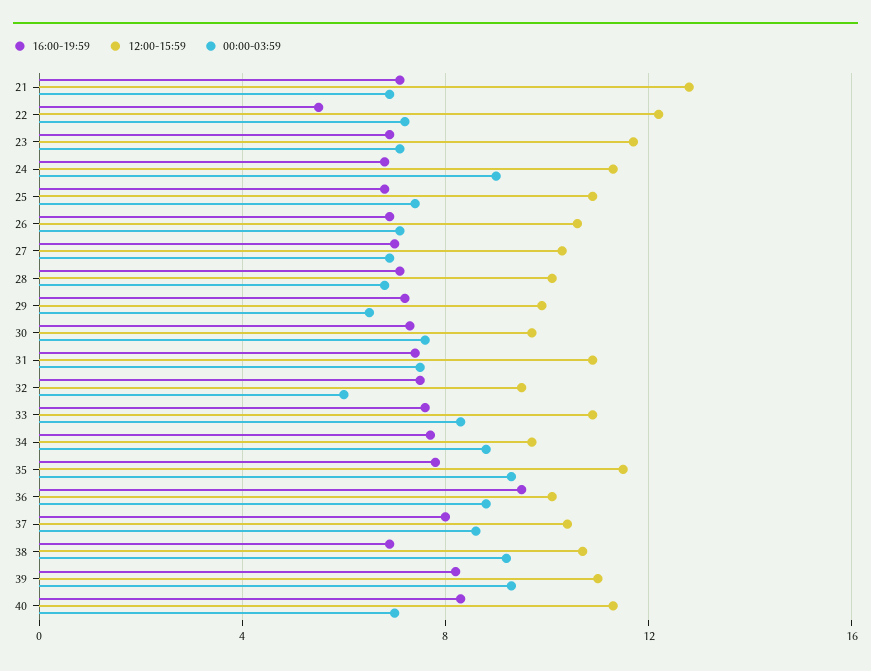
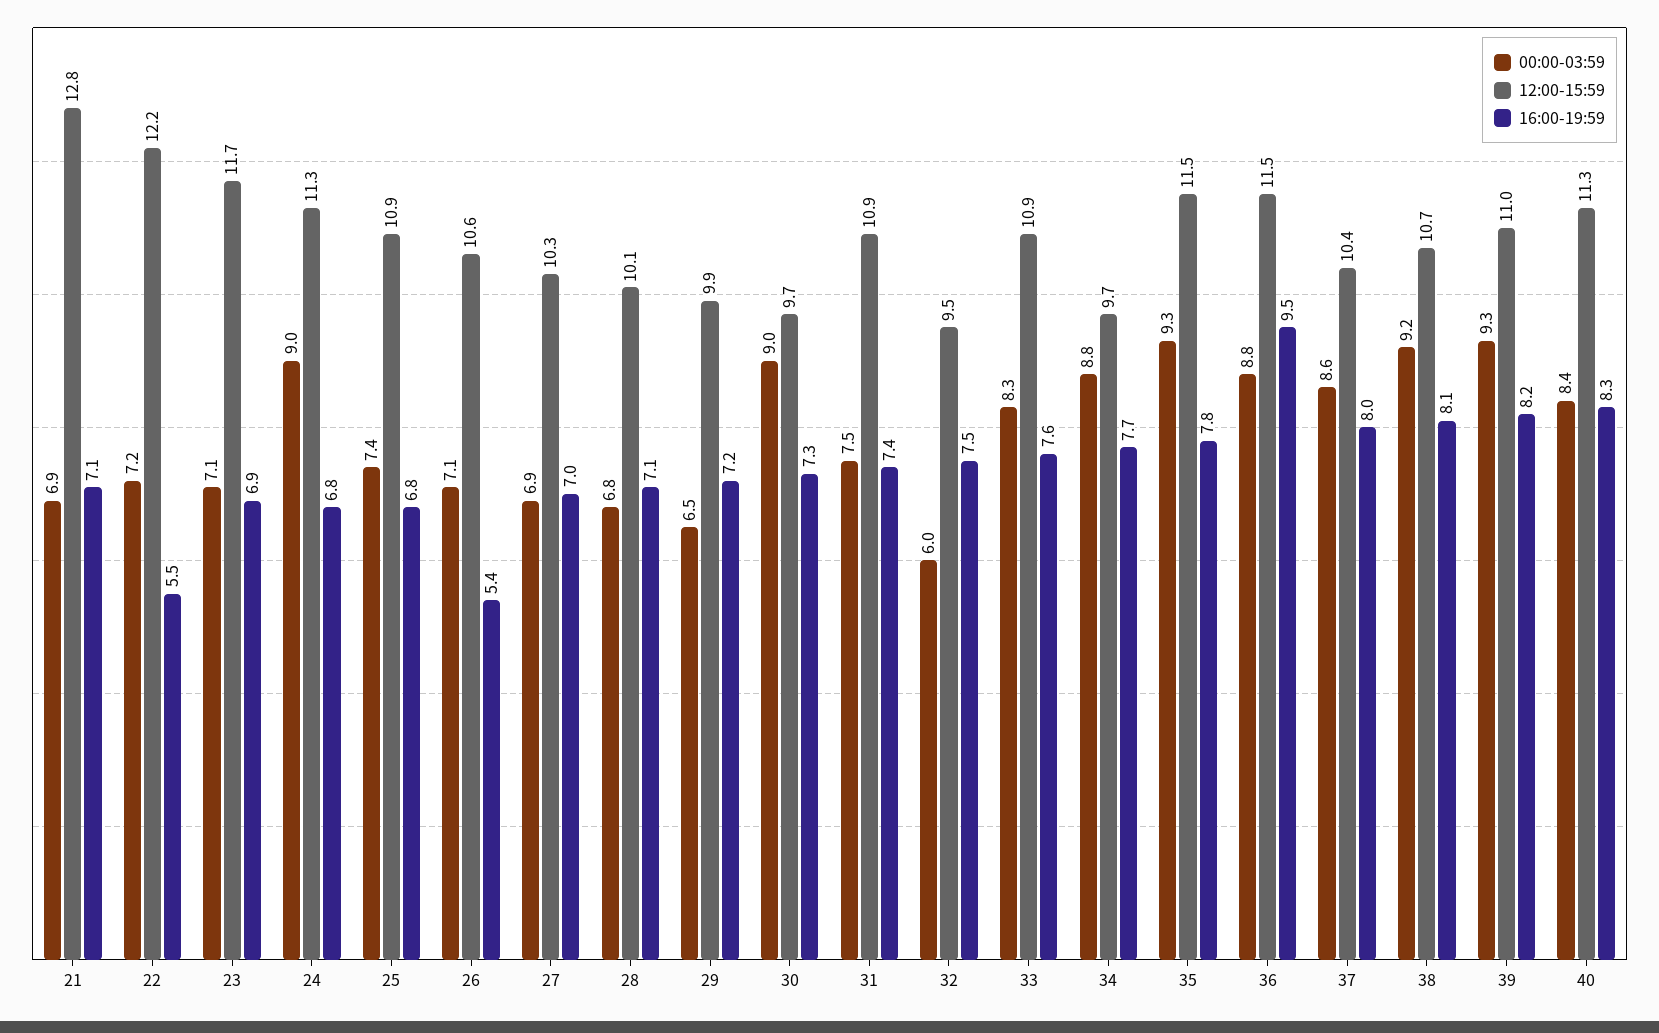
  {
    "16:00-19:59": {
      "21": 7.1,
      "22": 5.5,
      "23": 6.9,
      "24": 6.8,
      "25": 6.8,
-     "26": 7,
+     "26": 5.4,
      "27": 7,
      "28": 7.1,
      "29": 7.2,
      "30": 7.3,
      "31": 7.4,
      "32": 7.5,
      "33": 7.6,
      "34": 7.7,
      "35": 7.8,
      "36": 9.5,
      "37": 8,
-     "38": 7,
+     "38": 8.1,
      "39": 8.2,
      "40": 8.3
    },
    "12:00-15:59": {
      "21": 12.8,
      "22": 12.2,
      "23": 11.7,
      "24": 11.3,
      "25": 10.9,
      "26": 10.6,
      "27": 10.3,
      "28": 10.1,
      "29": 9.9,
      "30": 9.7,
      "31": 10.9,
      "32": 9.5,
      "33": 10.9,
      "34": 9.7,
      "35": 11.5,
-     "36": 10,
+     "36": 11.5,
      "37": 10.4,
      "38": 10.7,
      "39": 11,
      "40": 11.3
    },
    "00:00-03:59": {
      "21": 6.9,
      "22": 7.2,
      "23": 7.1,
      "24": 9,
      "25": 7.4,
      "26": 7.1,
      "27": 6.9,
      "28": 6.8,
      "29": 6.5,
-     "30": 7.5,
+     "30": 9,
      "31": 7.5,
      "32": 6,
      "33": 8.3,
      "34": 8.8,
      "35": 9.3,
      "36": 8.8,
      "37": 8.6,
      "38": 9.2,
      "39": 9.3,
-     "40": 7
+     "40": 8.4
    }
  }

